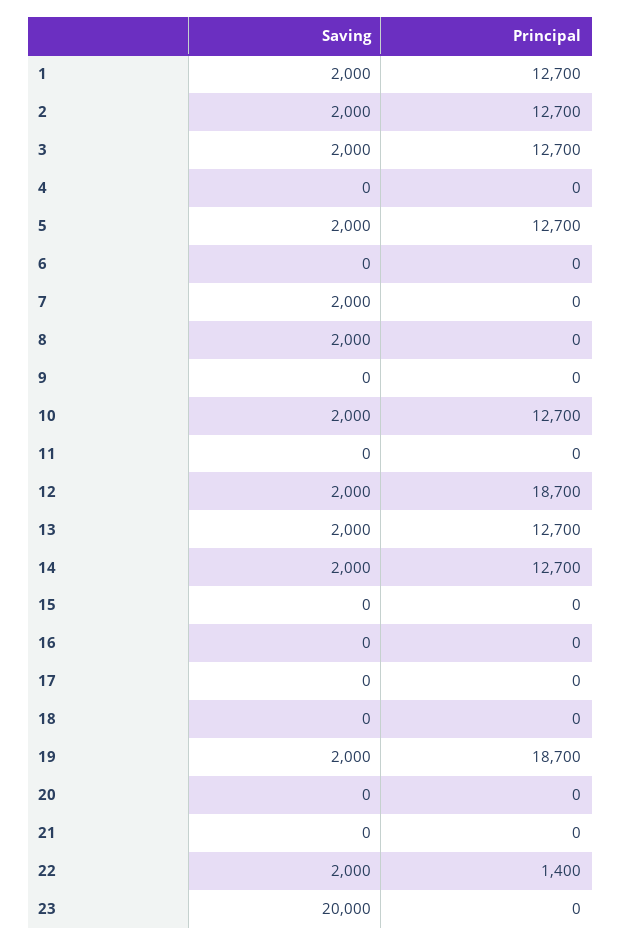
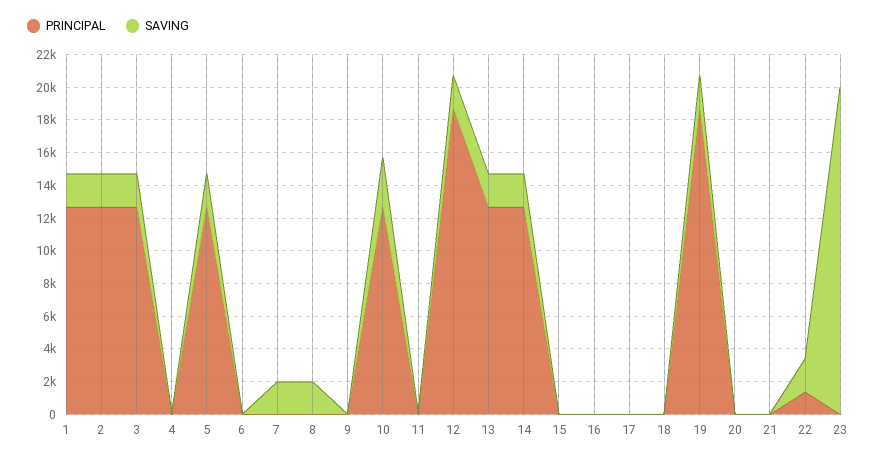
  {
    "Saving": {
      "1": 2000,
      "2": 2000,
      "3": 2000,
      "4": 0,
      "5": 2000,
      "6": 0,
      "7": 2000,
      "8": 2000,
      "9": 0,
-     "10": 2000,
+     "10": 3000,
      "11": 0,
      "12": 2000,
      "13": 2000,
      "14": 2000,
      "15": 0,
      "16": 0,
      "17": 0,
      "18": 0,
      "19": 2000,
      "20": 0,
      "21": 0,
      "22": 2000,
      "23": 20000
    },
    "Principal": {
      "1": 12700,
      "2": 12700,
      "3": 12700,
      "4": 0,
      "5": 12700,
      "6": 0,
      "7": 0,
      "8": 0,
      "9": 0,
      "10": 12700,
      "11": 0,
      "12": 18700,
      "13": 12700,
      "14": 12700,
      "15": 0,
      "16": 0,
      "17": 0,
      "18": 0,
      "19": 18700,
      "20": 0,
      "21": 0,
      "22": 1400,
      "23": 0
    }
  }

